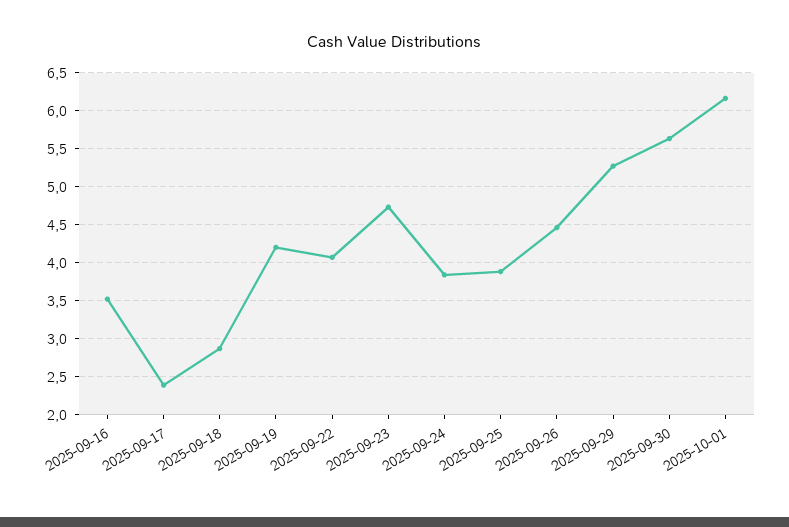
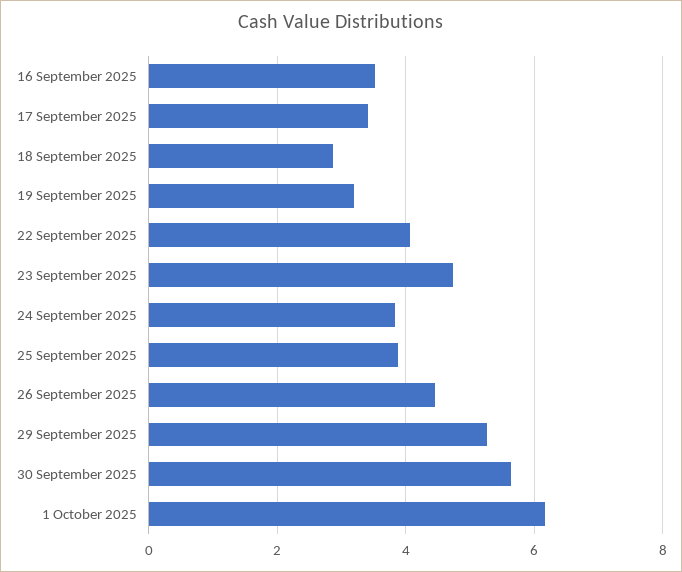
  {
    "2025-09-16": 3.5,
-   "2025-09-17": 2.4,
+   "2025-09-17": 3.4,
    "2025-09-18": 2.9,
-   "2025-09-19": 4.2,
+   "2025-09-19": 3.2,
    "2025-09-22": 4.1,
    "2025-09-23": 4.7,
    "2025-09-24": 3.8,
    "2025-09-25": 3.9,
    "2025-09-26": 4.5,
    "2025-09-29": 5.3,
    "2025-09-30": 5.6,
    "2025-10-01": 6.2
  }

